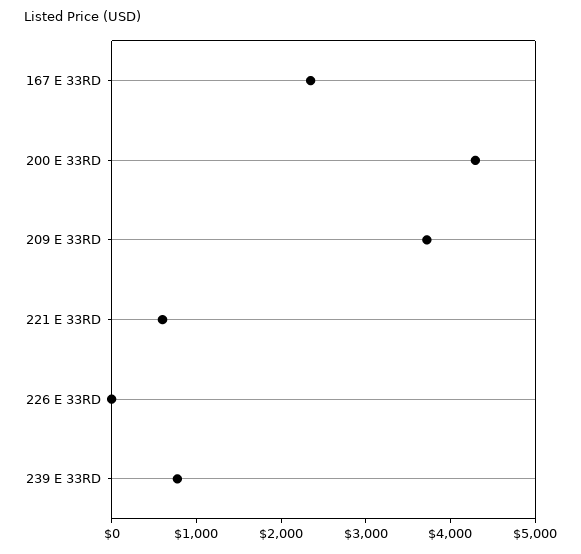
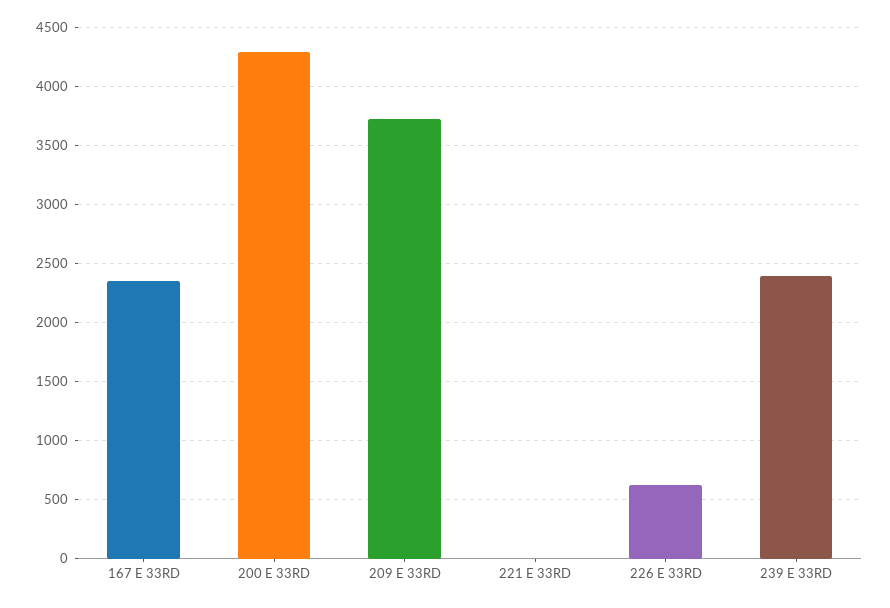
  {
    "167 E 33RD": 2400,
    "200 E 33RD": 4300,
    "209 E 33RD": 3700,
-   "221 E 33RD": 600,
+   "221 E 33RD": 0,
-   "226 E 33RD": 0,
+   "226 E 33RD": 600,
-   "239 E 33RD": 800
+   "239 E 33RD": 2400
  }

